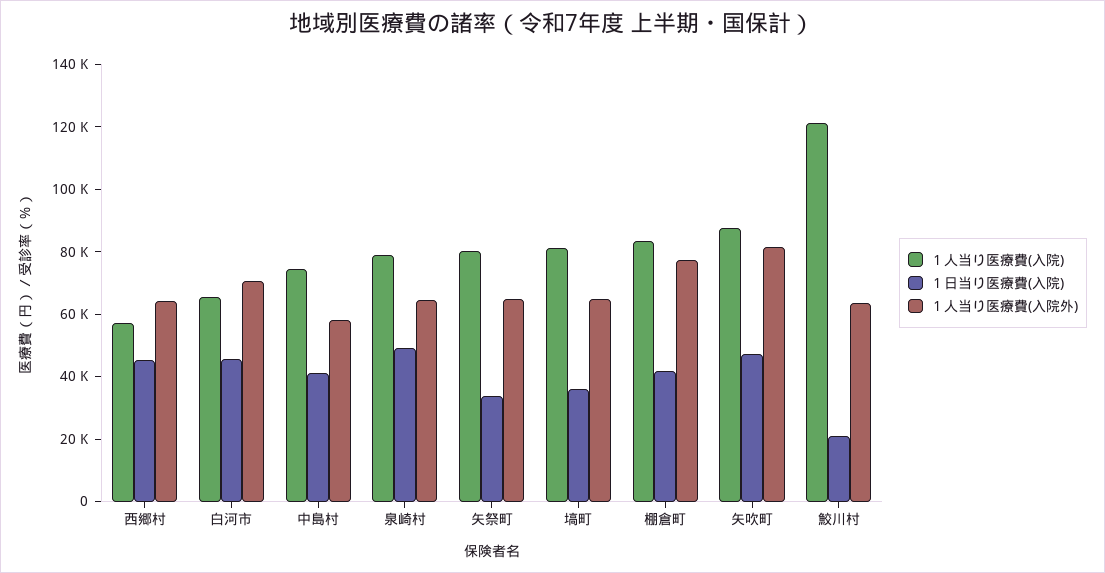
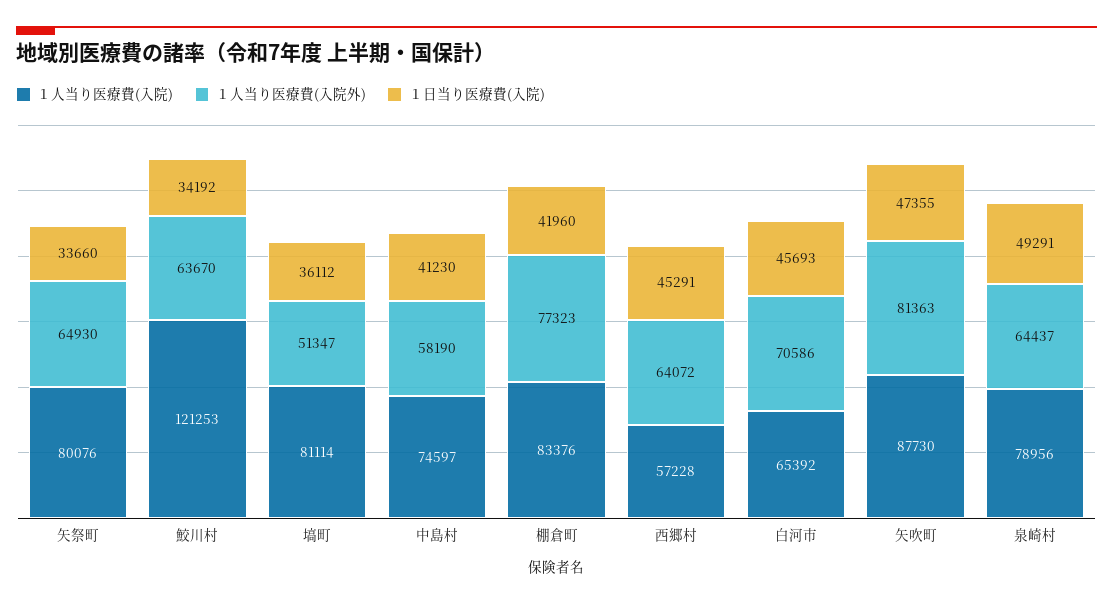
  {
    "１人当り医療費(入院)": {
      "西郷村": 57228,
      "白河市": 65392,
      "中島村": 74597,
      "泉崎村": 78956,
      "矢祭町": 80076,
      "塙町": 81114,
      "棚倉町": 83376,
      "矢吹町": 87730,
      "鮫川村": 121253
    },
    "１日当り医療費(入院)": {
      "西郷村": 45291,
      "白河市": 45693,
      "中島村": 41230,
      "泉崎村": 49291,
      "矢祭町": 33660,
      "塙町": 36112,
      "棚倉町": 41960,
      "矢吹町": 47355,
-     "鮫川村": 20000
+     "鮫川村": 34192
    },
    "１人当り医療費(入院外)": {
      "西郷村": 64072,
      "白河市": 70586,
      "中島村": 58190,
      "泉崎村": 64437,
      "矢祭町": 64930,
-     "塙町": 65000,
+     "塙町": 51347,
      "棚倉町": 77323,
      "矢吹町": 81363,
      "鮫川村": 63670
    }
  }

